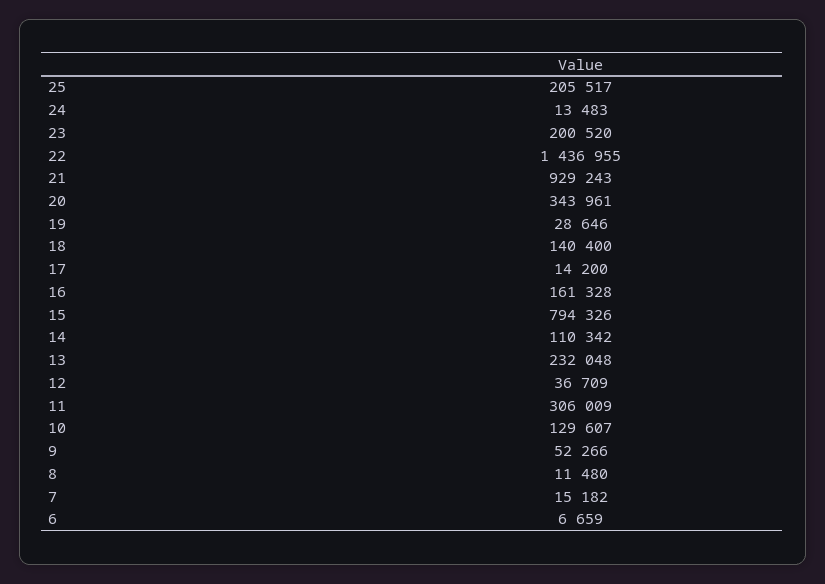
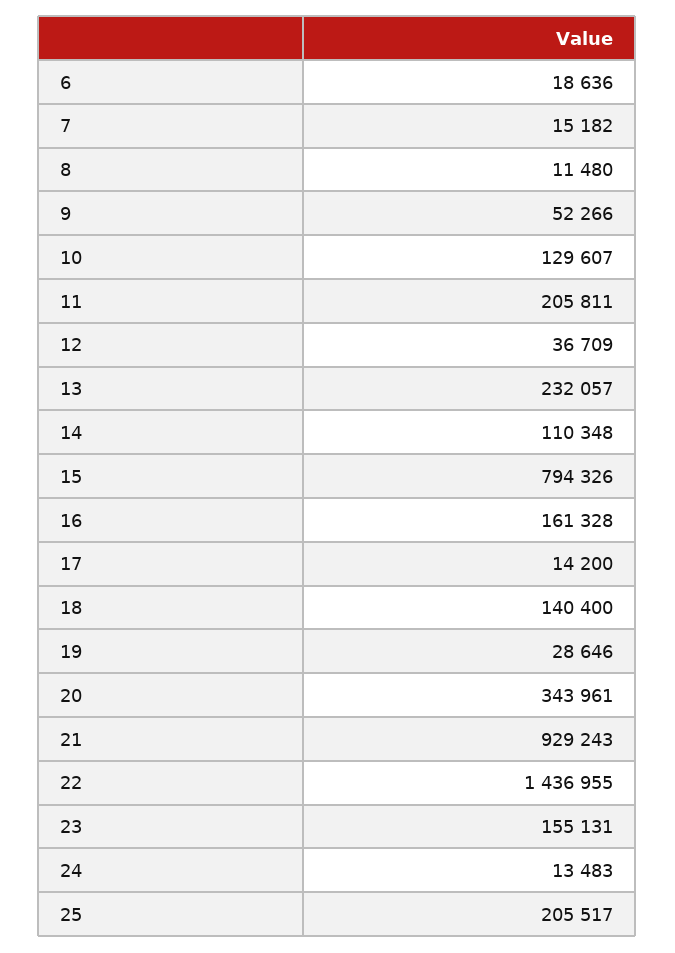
  {
    "25": 205517,
    "24": 13483,
-   "23": 200520,
+   "23": 155131,
    "22": 1436955,
    "21": 929243,
    "20": 343961,
    "19": 28646,
    "18": 140400,
    "17": 14200,
    "16": 161328,
    "15": 794326,
-   "14": 110342,
+   "14": 110348,
-   "13": 232048,
+   "13": 232057,
    "12": 36709,
-   "11": 306009,
+   "11": 205811,
    "10": 129607,
    "9": 52266,
    "8": 11480,
    "7": 15182,
-   "6": 6659
+   "6": 18636
  }

